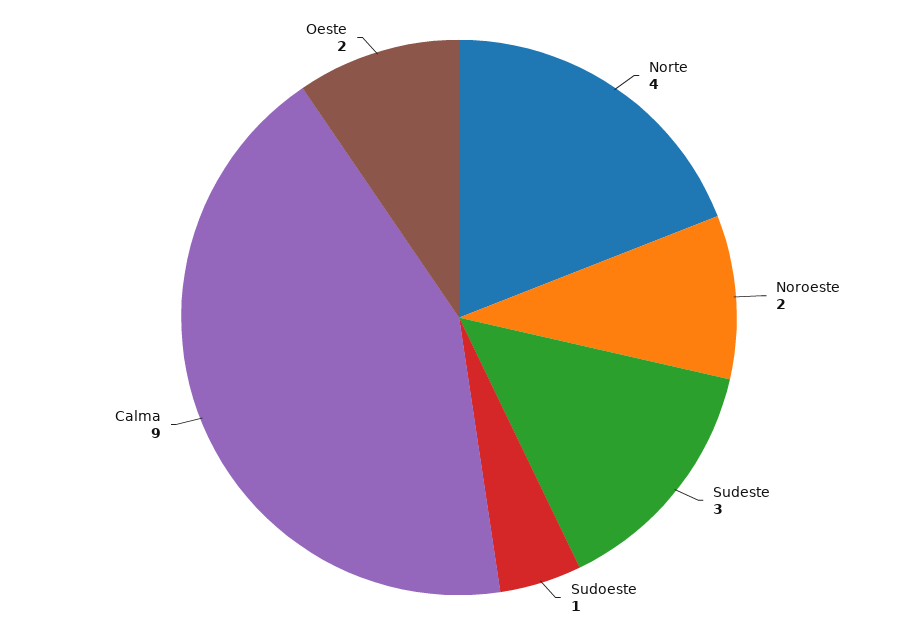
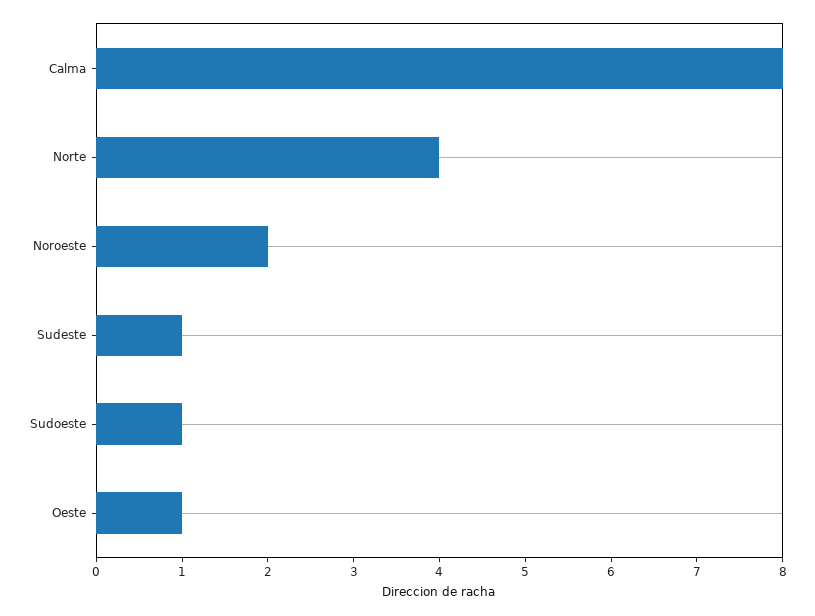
  {
    "Norte": 4,
    "Noroeste": 2,
-   "Sudeste": 3,
+   "Sudeste": 1,
    "Sudoeste": 1,
-   "Calma": 9,
+   "Calma": 8,
-   "Oeste": 2
+   "Oeste": 1
  }

